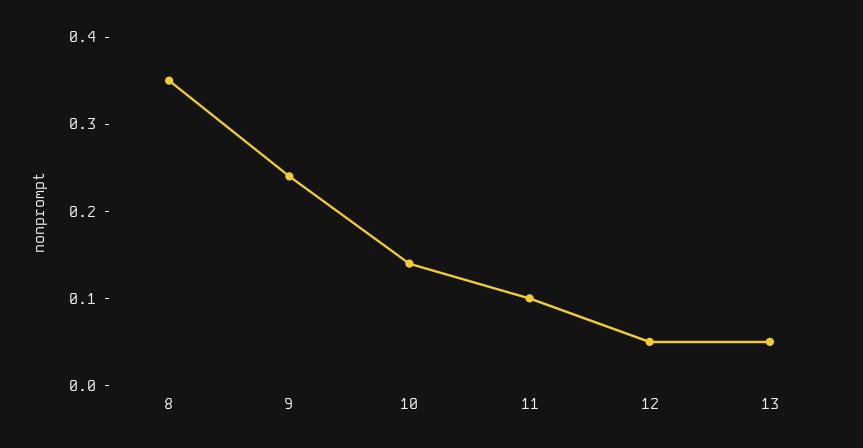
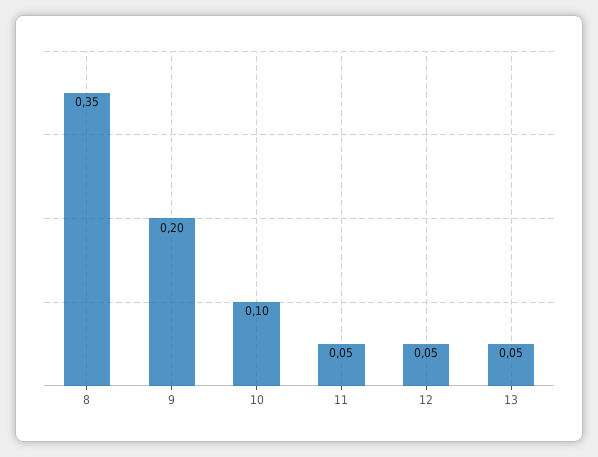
  {
    "8": 0.35,
-   "9": 0.24,
+   "9": 0.2,
-   "10": 0.14,
+   "10": 0.1,
-   "11": 0.1,
+   "11": 0.05,
    "12": 0.05,
    "13": 0.05
  }

